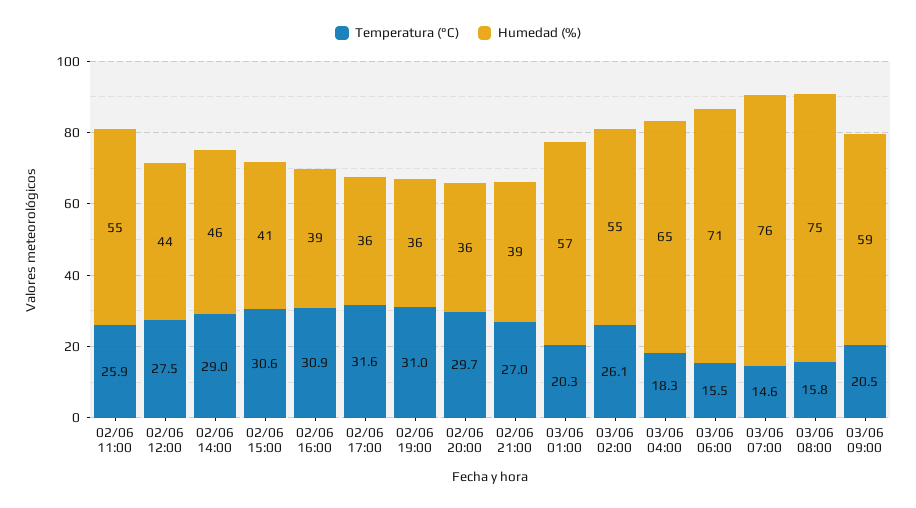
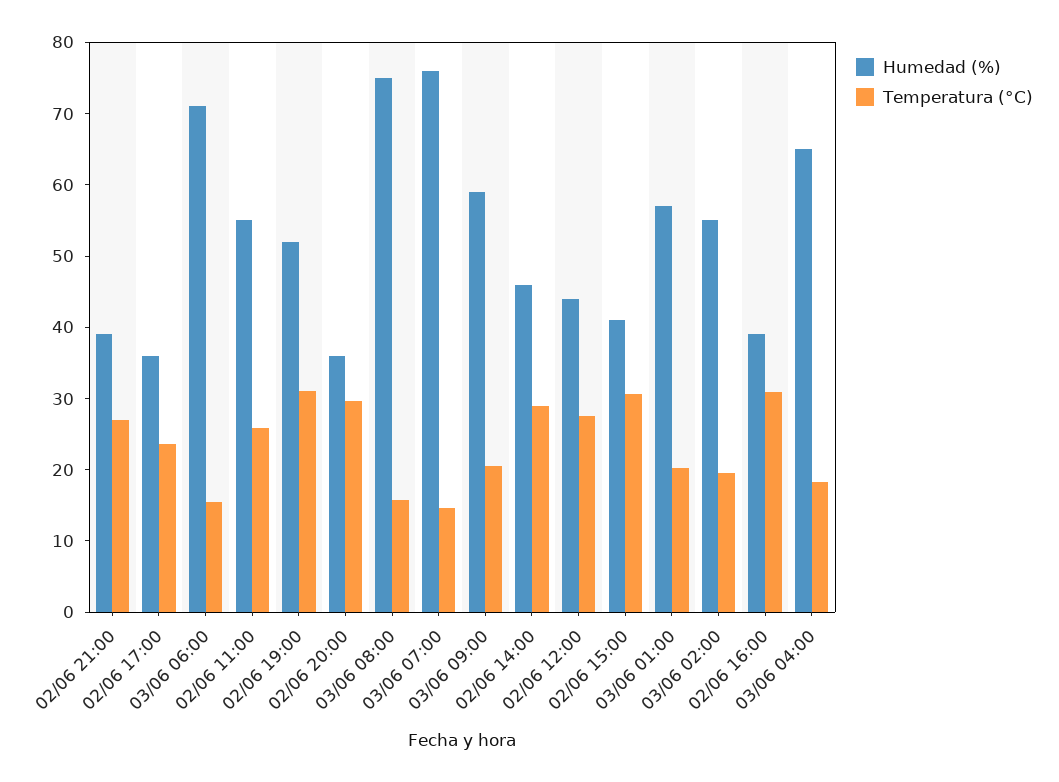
  {
    "Temperatura (°C)": {
      "02/06 11:00": 25.9,
      "02/06 12:00": 27.5,
      "02/06 14:00": 29,
      "02/06 15:00": 30.6,
      "02/06 16:00": 30.9,
-     "02/06 17:00": 31.6,
+     "02/06 17:00": 24,
      "02/06 19:00": 31,
      "02/06 20:00": 29.7,
      "02/06 21:00": 27,
      "03/06 01:00": 20.3,
-     "03/06 02:00": 26.1,
+     "03/06 02:00": 20,
      "03/06 04:00": 18.3,
      "03/06 06:00": 15.5,
      "03/06 07:00": 14.6,
      "03/06 08:00": 15.8,
      "03/06 09:00": 20.5
    },
    "Humedad (%)": {
      "02/06 11:00": 55,
      "02/06 12:00": 44,
      "02/06 14:00": 46,
      "02/06 15:00": 41,
      "02/06 16:00": 39,
      "02/06 17:00": 36,
-     "02/06 19:00": 36,
+     "02/06 19:00": 52,
      "02/06 20:00": 36,
      "02/06 21:00": 39,
      "03/06 01:00": 57,
      "03/06 02:00": 55,
      "03/06 04:00": 65,
      "03/06 06:00": 71,
      "03/06 07:00": 76,
      "03/06 08:00": 75,
      "03/06 09:00": 59
    }
  }

